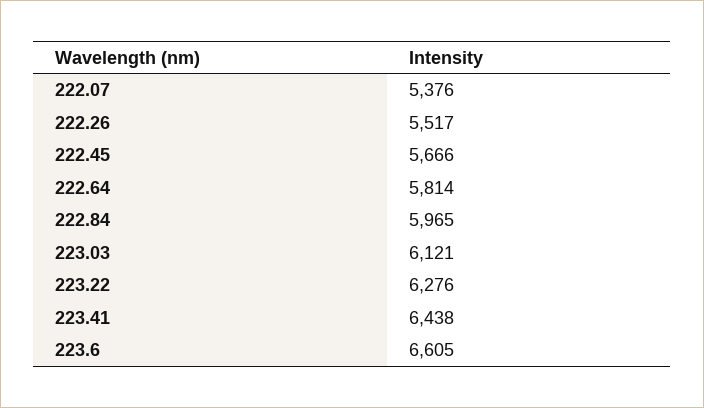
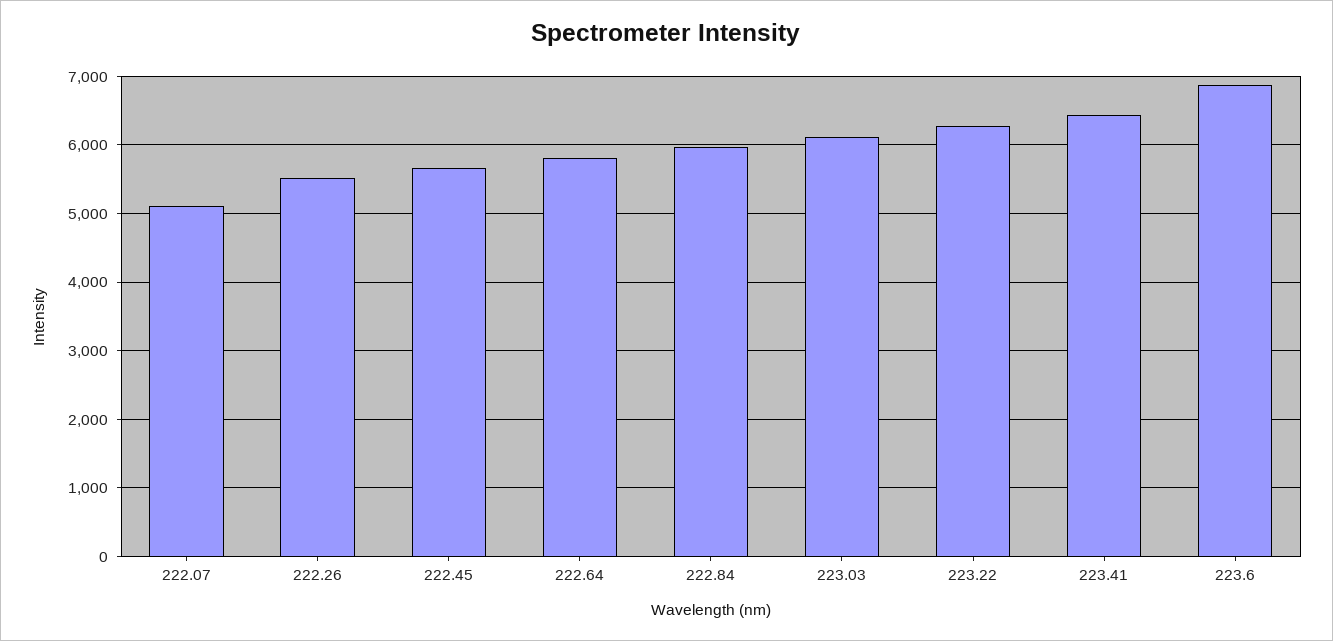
  {
-   "222.07": 5376,
+   "222.07": 5100,
    "222.26": 5517,
    "222.45": 5666,
    "222.64": 5814,
    "222.84": 5965,
    "223.03": 6121,
    "223.22": 6276,
    "223.41": 6438,
-   "223.6": 6605
+   "223.6": 6900
  }

